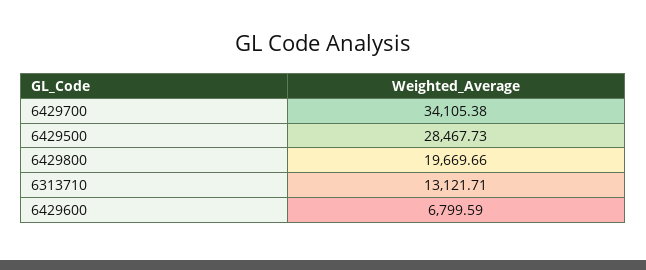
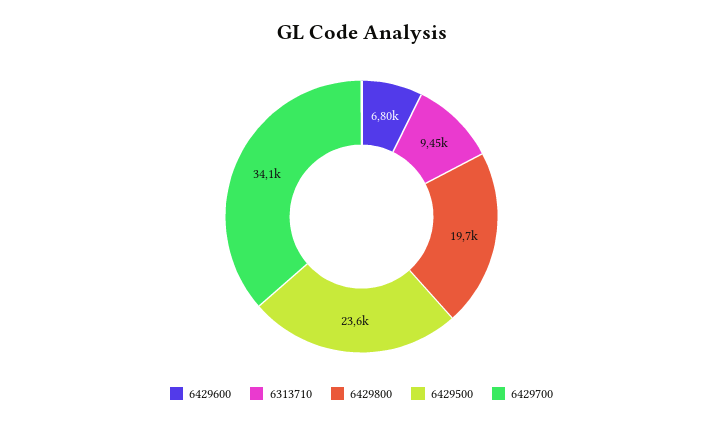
  {
    "6429700": 34105.38,
-   "6429500": 28467.73,
+   "6429500": 23600,
    "6429800": 19669.66,
-   "6313710": 13121.71,
+   "6313710": 9450,
    "6429600": 6799.59
  }

